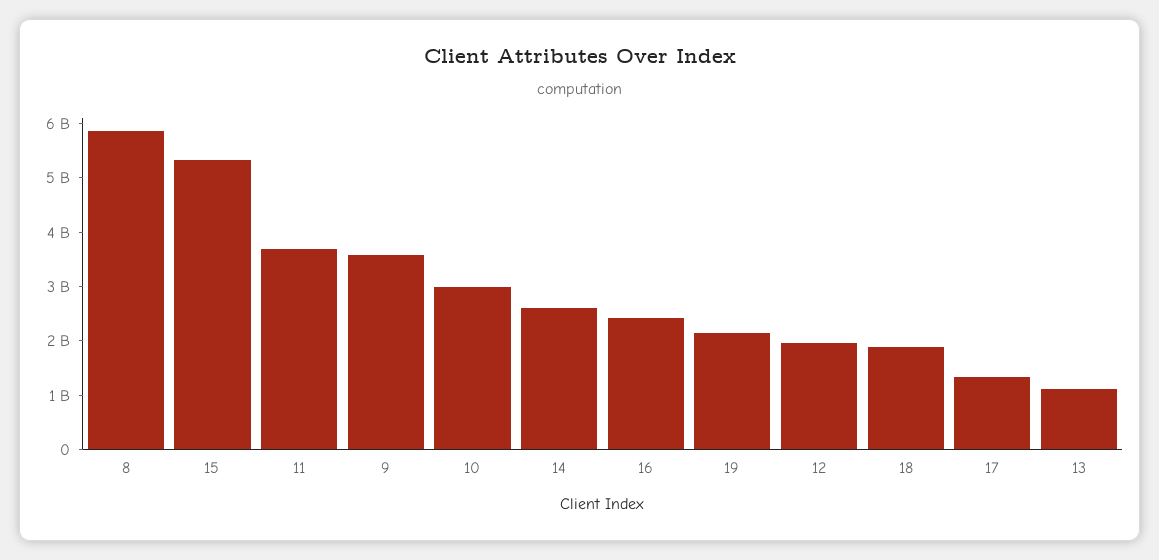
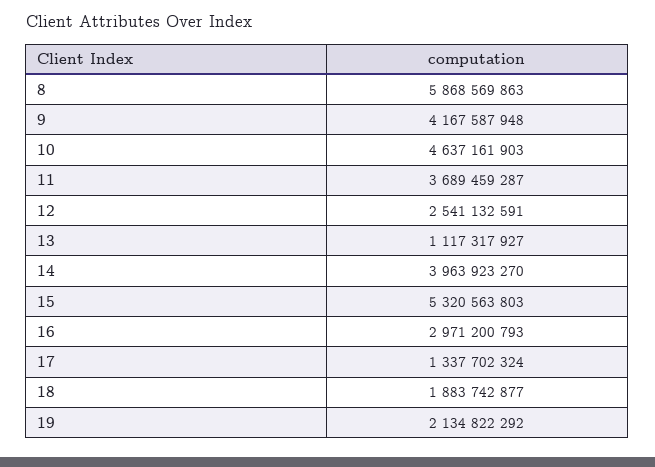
  {
    "8": 5868569863,
    "15": 5320563803,
    "11": 3689459287,
-   "9": 3600000000,
+   "9": 4167587948,
-   "10": 3000000000,
+   "10": 4637161903,
-   "14": 2600000000,
+   "14": 3963923270,
-   "16": 2400000000,
+   "16": 2971200793,
    "19": 2134822292,
-   "12": 2000000000,
+   "12": 2541132591,
    "18": 1883742877,
    "17": 1337702324,
    "13": 1117317927
  }

